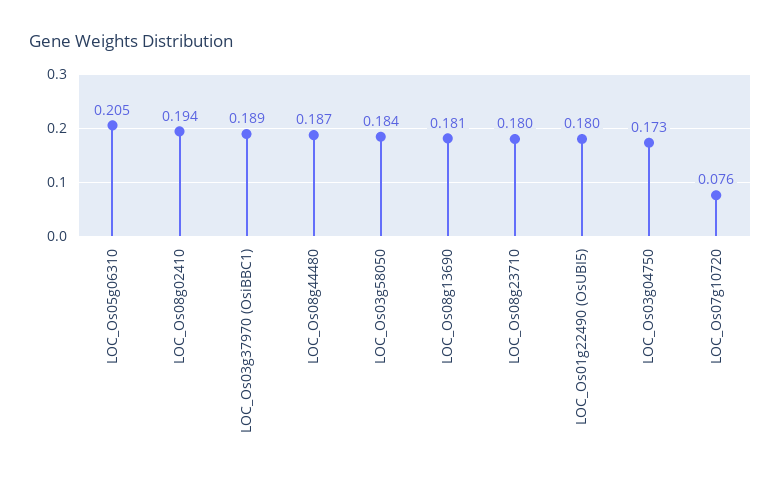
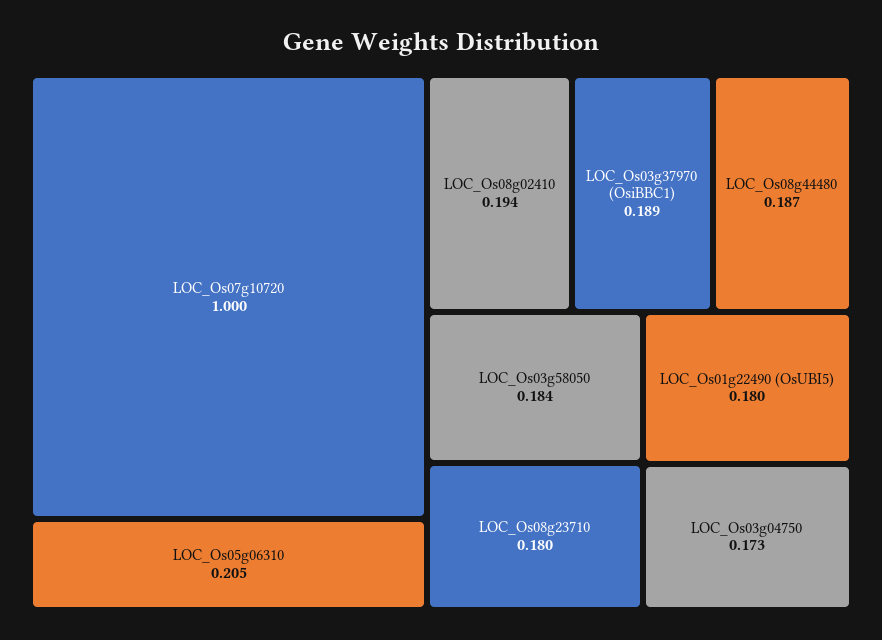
  {
    "LOC_Os05g06310": 0.205,
    "LOC_Os08g02410": 0.194,
    "LOC_Os03g37970 (OsiBBC1)": 0.189,
    "LOC_Os08g44480": 0.187,
    "LOC_Os03g58050": 0.184,
-   "LOC_Os08g13690": 0.181,
    "LOC_Os08g23710": 0.18,
    "LOC_Os01g22490 (OsUBI5)": 0.18,
    "LOC_Os03g04750": 0.173,
-   "LOC_Os07g10720": 0.076
+   "LOC_Os07g10720": 1
  }

